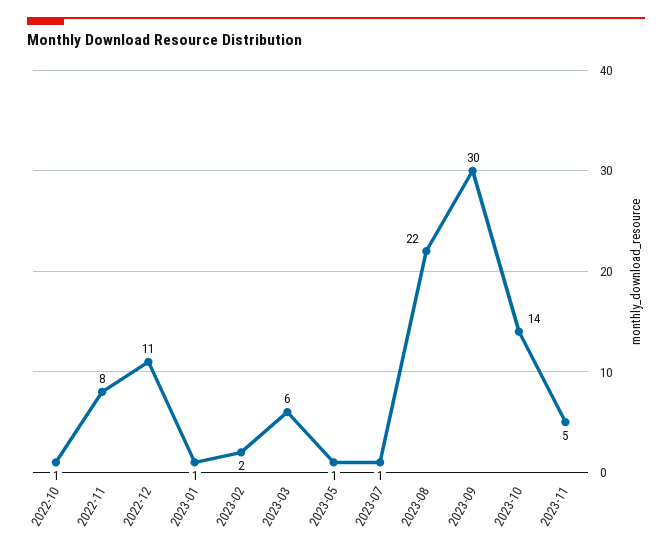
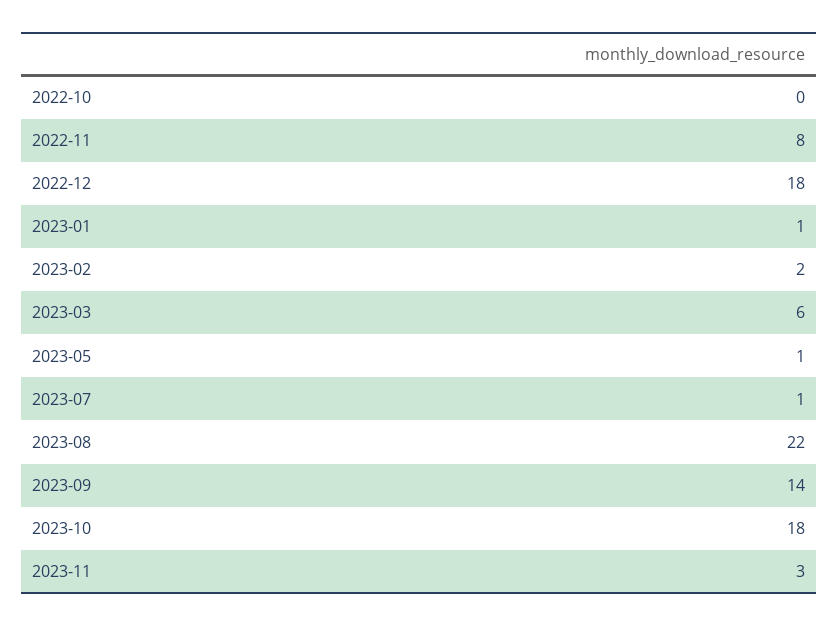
  {
-   "2022-10": 1,
+   "2022-10": 0,
    "2022-11": 8,
-   "2022-12": 11,
+   "2022-12": 18,
    "2023-01": 1,
    "2023-02": 2,
    "2023-03": 6,
    "2023-05": 1,
    "2023-07": 1,
    "2023-08": 22,
-   "2023-09": 30,
+   "2023-09": 14,
-   "2023-10": 14,
+   "2023-10": 18,
-   "2023-11": 5
+   "2023-11": 3
  }

